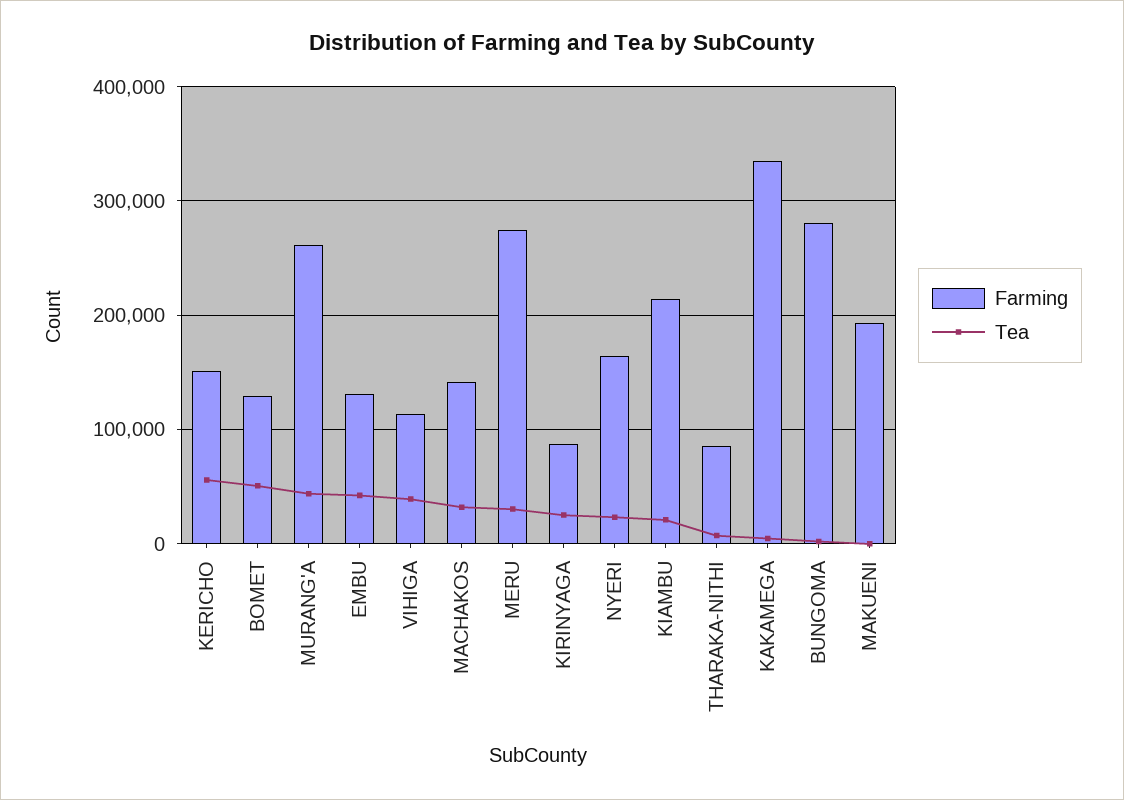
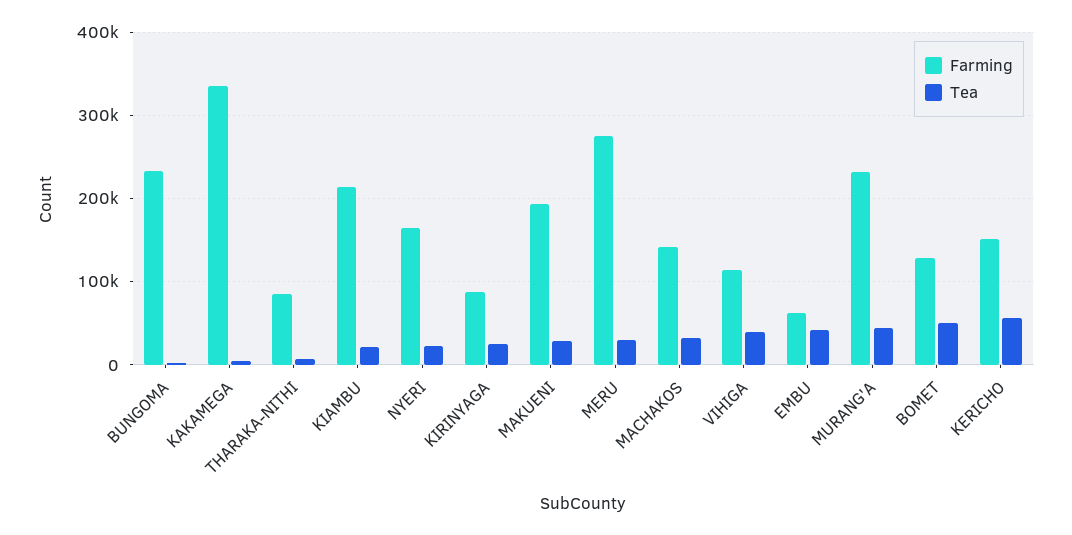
  {
    "Farming": {
      "KERICHO": 150000,
      "BOMET": 130000,
-     "MURANG'A": 260000,
+     "MURANG'A": 230000,
-     "EMBU": 130000,
+     "EMBU": 60000,
      "VIHIGA": 110000,
      "MACHAKOS": 140000,
      "MERU": 270000,
      "KIRINYAGA": 90000,
      "NYERI": 160000,
      "KIAMBU": 210000,
      "THARAKA-NITHI": 90000,
      "KAKAMEGA": 340000,
-     "BUNGOMA": 280000,
+     "BUNGOMA": 230000,
      "MAKUENI": 190000
    },
    "Tea": {
      "KERICHO": 60000,
      "BOMET": 50000,
      "MURANG'A": 40000,
      "EMBU": 40000,
      "VIHIGA": 40000,
      "MACHAKOS": 30000,
      "MERU": 30000,
      "KIRINYAGA": 30000,
      "NYERI": 20000,
      "KIAMBU": 20000,
      "THARAKA-NITHI": 10000,
      "KAKAMEGA": 0,
      "BUNGOMA": 0,
-     "MAKUENI": 0
+     "MAKUENI": 30000
    }
  }

